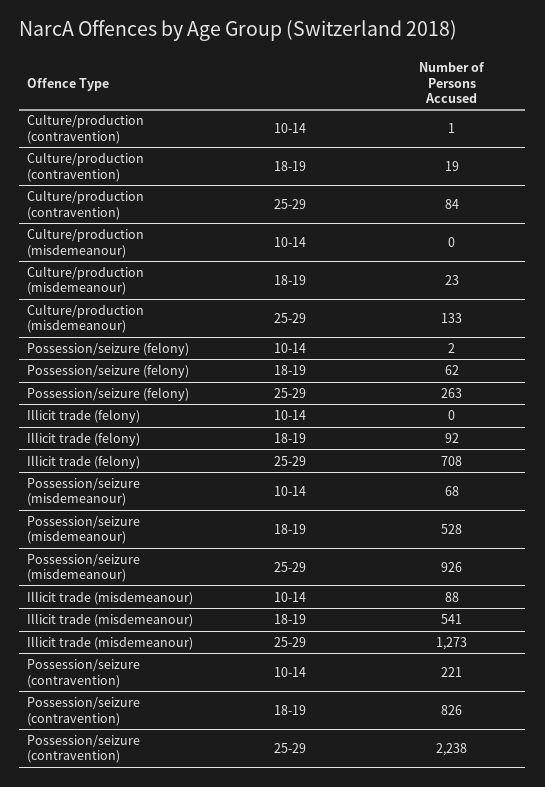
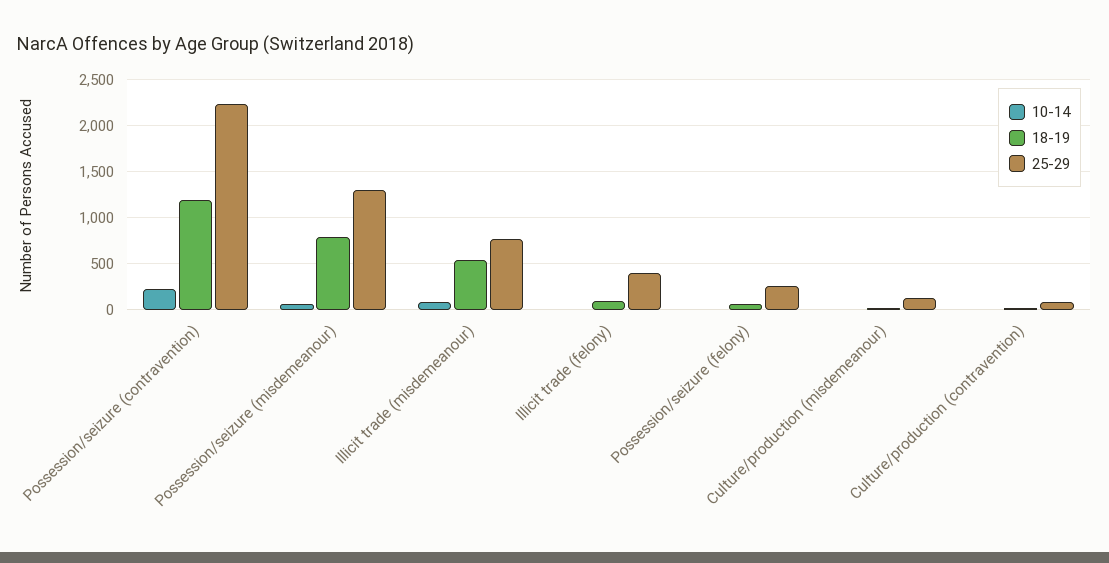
  {
    "10-14": {
      "Culture/production (contravention)": 1,
      "Culture/production (misdemeanour)": 0,
      "Possession/seizure (felony)": 2,
      "Illicit trade (felony)": 0,
      "Possession/seizure (misdemeanour)": 68,
      "Illicit trade (misdemeanour)": 88,
      "Possession/seizure (contravention)": 221
    },
    "18-19": {
      "Culture/production (contravention)": 19,
      "Culture/production (misdemeanour)": 23,
      "Possession/seizure (felony)": 62,
      "Illicit trade (felony)": 92,
-     "Possession/seizure (misdemeanour)": 528,
+     "Possession/seizure (misdemeanour)": 800,
      "Illicit trade (misdemeanour)": 541,
-     "Possession/seizure (contravention)": 826
+     "Possession/seizure (contravention)": 1200
    },
    "25-29": {
      "Culture/production (contravention)": 84,
      "Culture/production (misdemeanour)": 133,
      "Possession/seizure (felony)": 263,
-     "Illicit trade (felony)": 708,
+     "Illicit trade (felony)": 400,
-     "Possession/seizure (misdemeanour)": 926,
+     "Possession/seizure (misdemeanour)": 1300,
-     "Illicit trade (misdemeanour)": 1273,
+     "Illicit trade (misdemeanour)": 800,
      "Possession/seizure (contravention)": 2238
    }
  }

